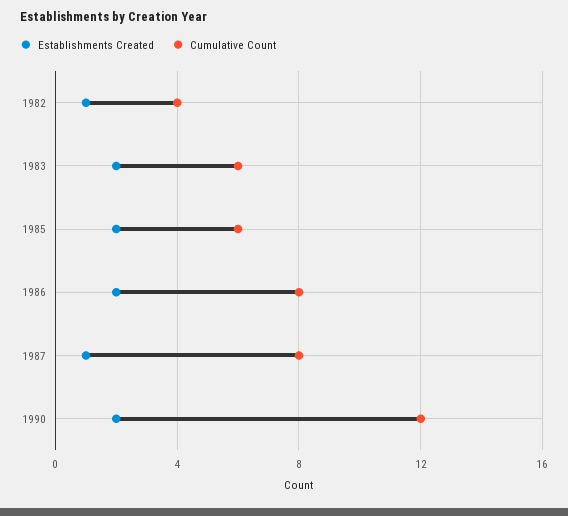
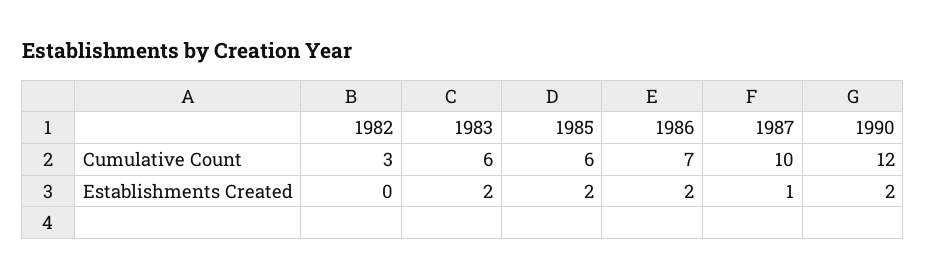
  {
    "Establishments Created": {
-     "1982": 1,
+     "1982": 0,
      "1983": 2,
      "1985": 2,
      "1986": 2,
      "1987": 1,
      "1990": 2
    },
    "Cumulative Count": {
-     "1982": 4,
+     "1982": 3,
      "1983": 6,
      "1985": 6,
-     "1986": 8,
+     "1986": 7,
-     "1987": 8,
+     "1987": 10,
      "1990": 12
    }
  }

